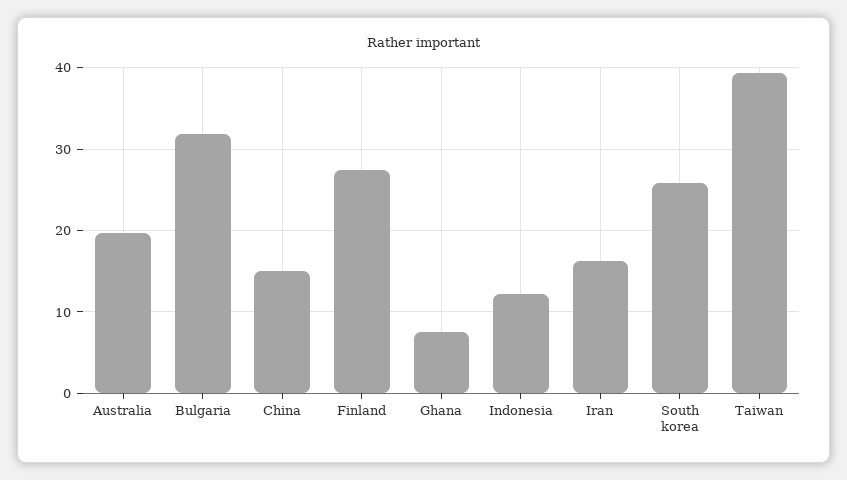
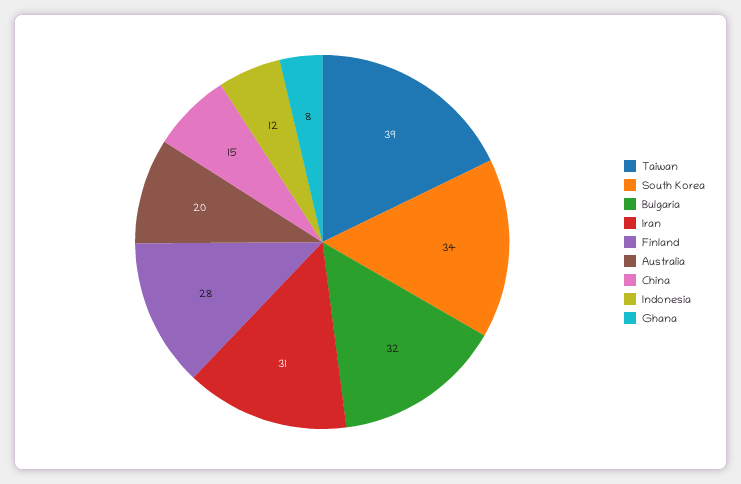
  {
    "Australia": 20,
    "Bulgaria": 32,
    "China": 15,
    "Finland": 28,
    "Ghana": 8,
    "Indonesia": 12,
-   "Iran": 16,
+   "Iran": 31,
-   "South korea": 26,
+   "South korea": 34,
    "Taiwan": 39
  }

